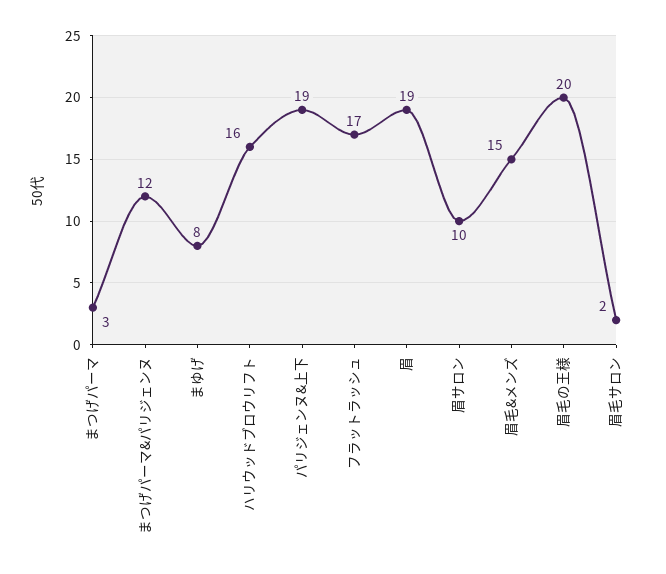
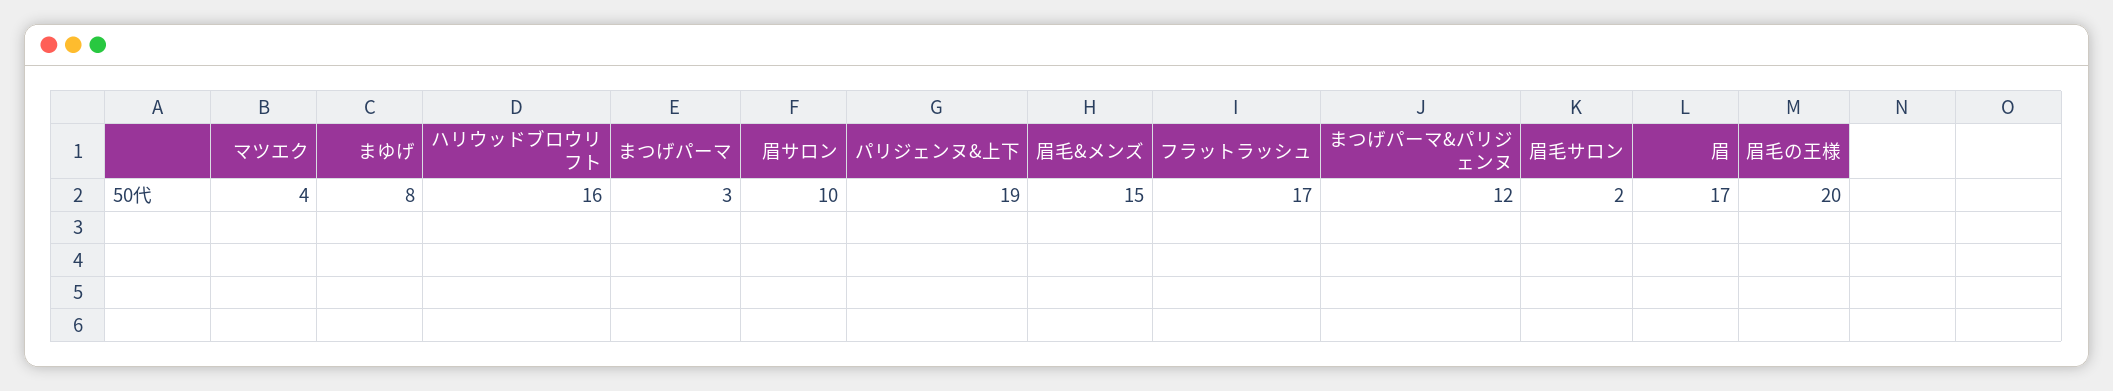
  {
    "まつげパーマ": 3,
    "まつげパーマ&パリジェンヌ": 12,
    "まゆげ": 8,
    "ハリウッドブロウリフト": 16,
    "パリジェンヌ&上下": 19,
    "フラットラッシュ": 17,
-   "眉": 19,
+   "眉": 17,
    "眉サロン": 10,
    "眉毛&メンズ": 15,
    "眉毛の王様": 20,
-   "眉毛サロン": 2
+   "眉毛サロン": 2,
+   "マツエク": 4
  }

